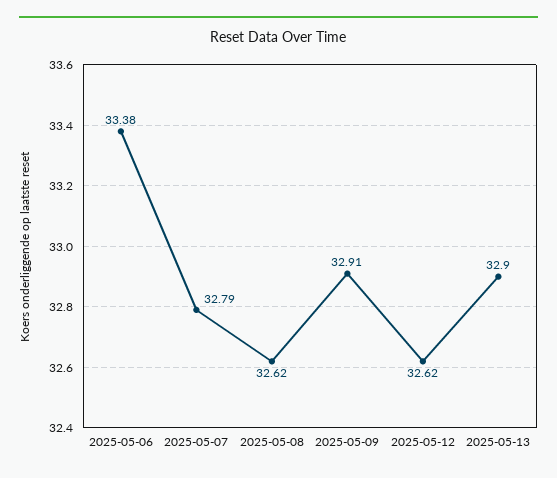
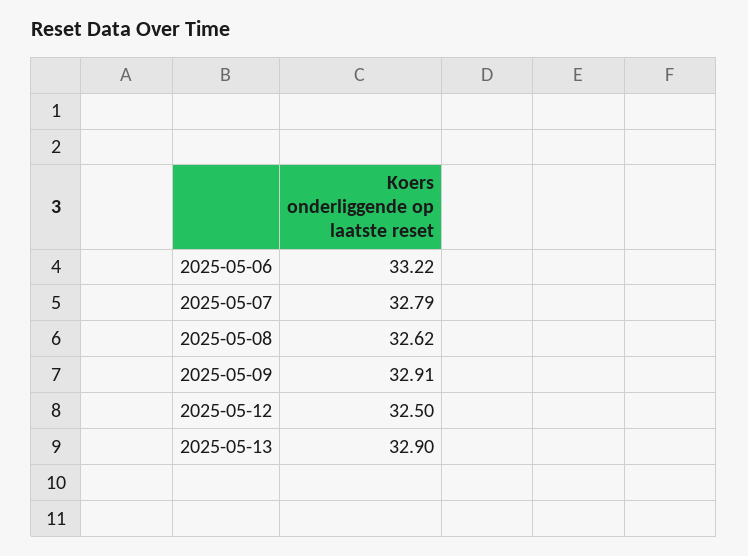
  {
-   "2025-05-06": 33.38,
+   "2025-05-06": 33.22,
    "2025-05-07": 32.79,
    "2025-05-08": 32.62,
    "2025-05-09": 32.91,
-   "2025-05-12": 32.62,
+   "2025-05-12": 32.5,
    "2025-05-13": 32.9
  }

